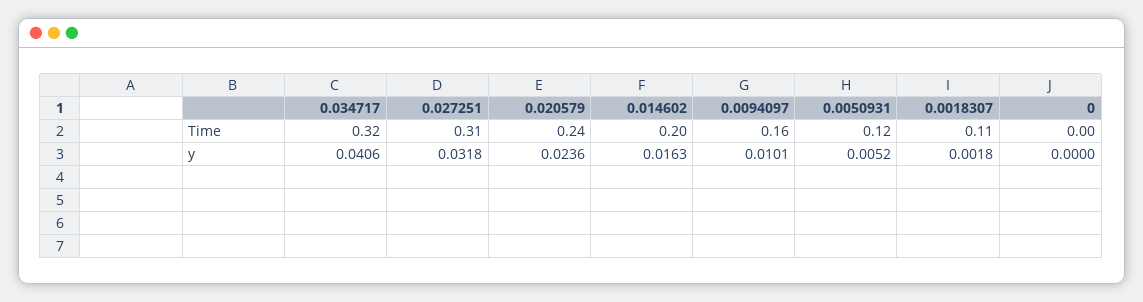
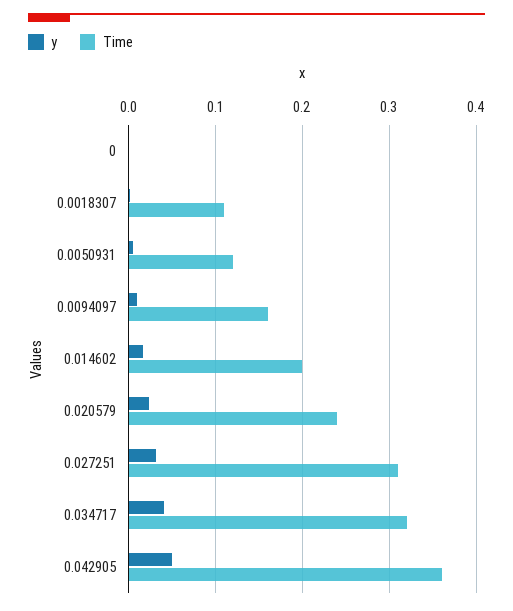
  {
    "Time": {
      "0.034717": 0.32,
      "0.027251": 0.31,
      "0.020579": 0.24,
      "0.014602": 0.2,
      "0.0094097": 0.16,
      "0.0050931": 0.12,
      "0.0018307": 0.11,
-     "0": 0
+     "0": 0,
+     "0.042905": 0.36
    },
    "y": {
      "0.034717": 0.0406,
      "0.027251": 0.0318,
      "0.020579": 0.0236,
      "0.014602": 0.0163,
      "0.0094097": 0.0101,
      "0.0050931": 0.0052,
      "0.0018307": 0.0018,
-     "0": 0
+     "0": 0,
+     "0.042905": 0.05
    }
  }

